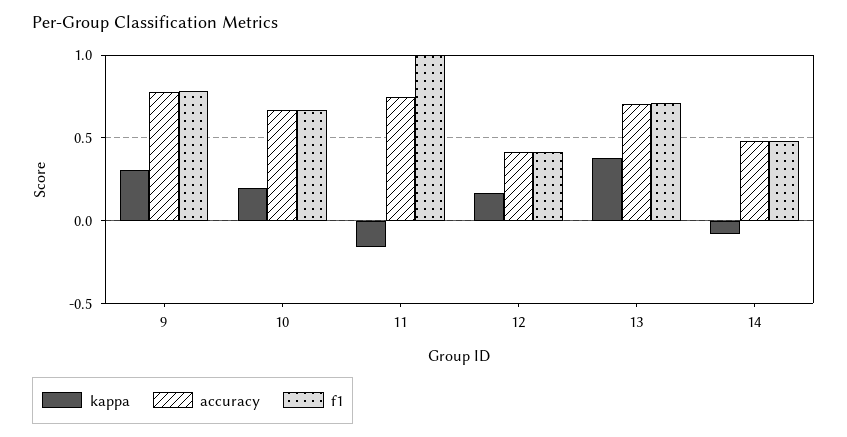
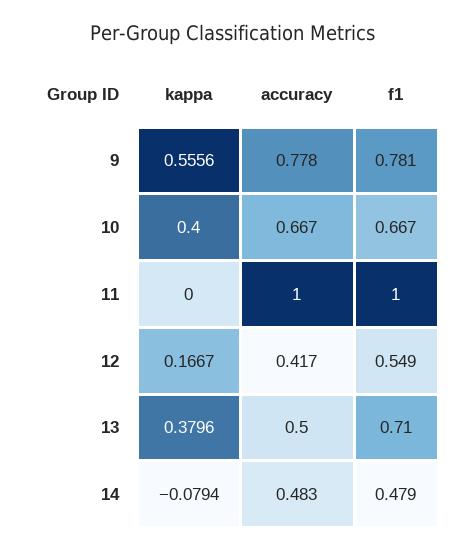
  {
    "kappa": {
-     "9": 0.3,
+     "9": 0.5556,
-     "10": 0.2,
+     "10": 0.4,
-     "11": -0.15,
+     "11": 0,
      "12": 0.1667,
      "13": 0.3796,
      "14": -0.0794
    },
    "accuracy": {
      "9": 0.778,
      "10": 0.667,
-     "11": 0.75,
+     "11": 1,
      "12": 0.417,
-     "13": 0.7,
+     "13": 0.5,
      "14": 0.483
    },
    "f1": {
      "9": 0.781,
      "10": 0.667,
      "11": 1,
-     "12": 0.4,
+     "12": 0.549,
      "13": 0.71,
      "14": 0.479
    }
  }

